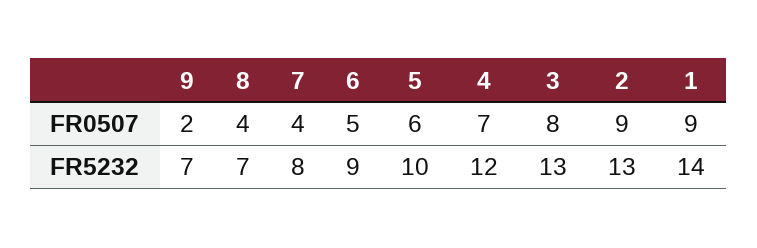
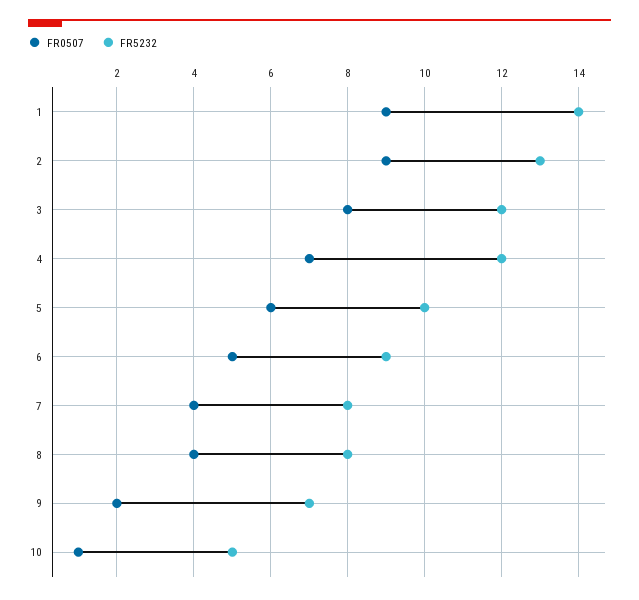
  {
    "FR0507": {
      "9": 2,
      "8": 4,
      "7": 4,
      "6": 5,
      "5": 6,
      "4": 7,
      "3": 8,
      "2": 9,
-     "1": 9
+     "1": 9,
+     "10": 1
    },
    "FR5232": {
      "9": 7,
-     "8": 7,
+     "8": 8,
      "7": 8,
      "6": 9,
      "5": 10,
      "4": 12,
-     "3": 13,
+     "3": 12,
      "2": 13,
-     "1": 14
+     "1": 14,
+     "10": 5
    }
  }

